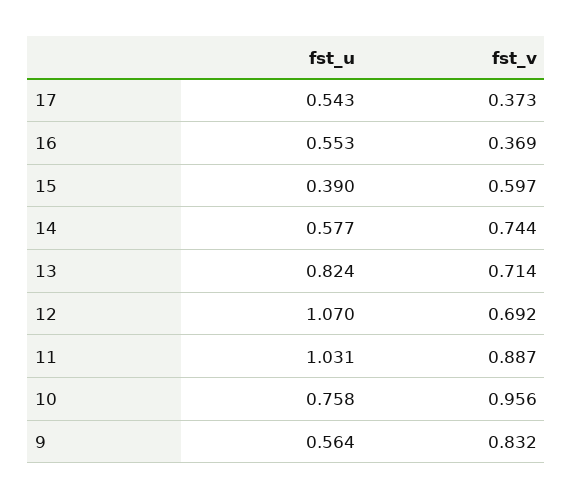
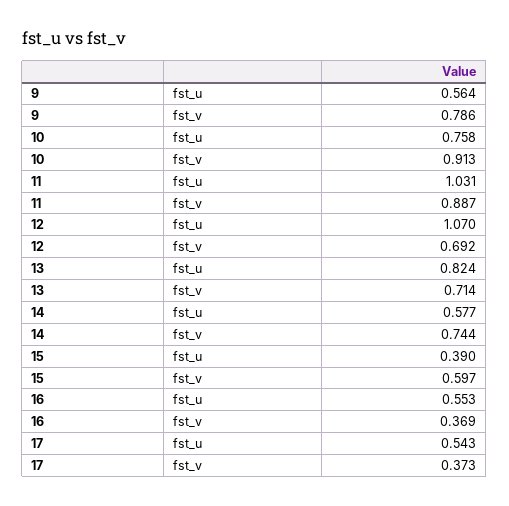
  {
    "fst_u": {
      "17": 0.543,
      "16": 0.553,
      "15": 0.39,
      "14": 0.577,
      "13": 0.824,
      "12": 1.07,
      "11": 1.031,
      "10": 0.758,
      "9": 0.564
    },
    "fst_v": {
      "17": 0.373,
      "16": 0.369,
      "15": 0.597,
      "14": 0.744,
      "13": 0.714,
      "12": 0.692,
      "11": 0.887,
-     "10": 0.956,
+     "10": 0.913,
-     "9": 0.832
+     "9": 0.786
    }
  }

